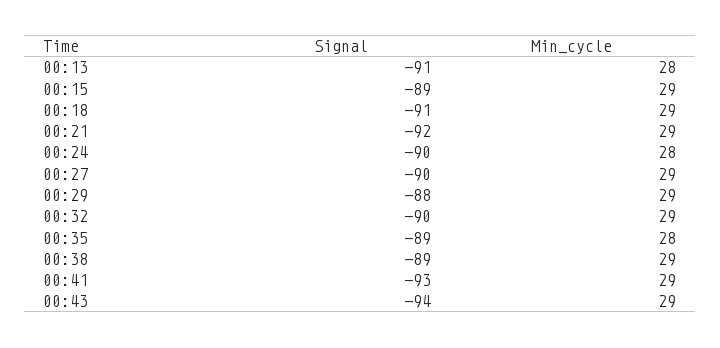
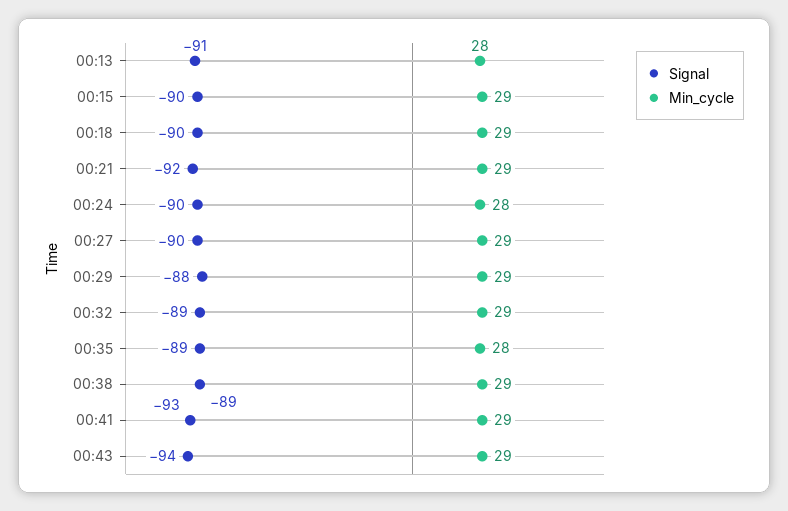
  {
    "Signal": {
      "00:13": -91,
-     "00:15": -89,
+     "00:15": -90,
-     "00:18": -91,
+     "00:18": -90,
      "00:21": -92,
      "00:24": -90,
      "00:27": -90,
      "00:29": -88,
-     "00:32": -90,
+     "00:32": -89,
      "00:35": -89,
      "00:38": -89,
      "00:41": -93,
      "00:43": -94
    },
    "Min_cycle": {
      "00:13": 28,
      "00:15": 29,
      "00:18": 29,
      "00:21": 29,
      "00:24": 28,
      "00:27": 29,
      "00:29": 29,
      "00:32": 29,
      "00:35": 28,
      "00:38": 29,
      "00:41": 29,
      "00:43": 29
    }
  }

